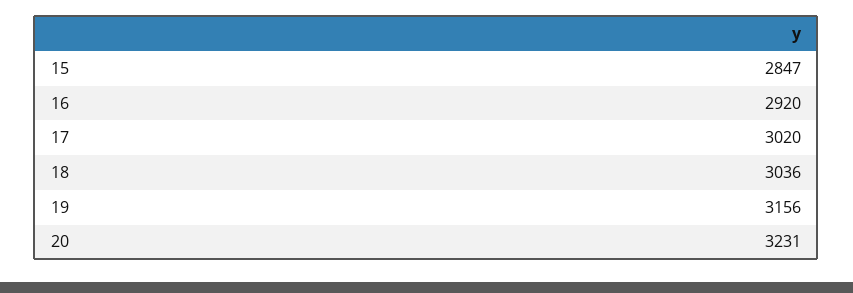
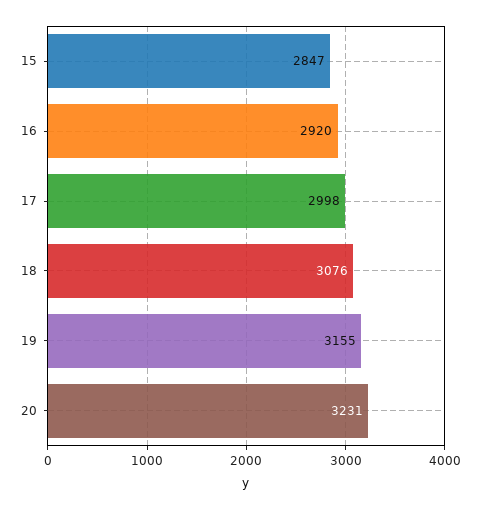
  {
    "15": 2847,
    "16": 2920,
-   "17": 3020,
+   "17": 2998,
-   "18": 3036,
+   "18": 3076,
-   "19": 3156,
+   "19": 3155,
    "20": 3231
  }

